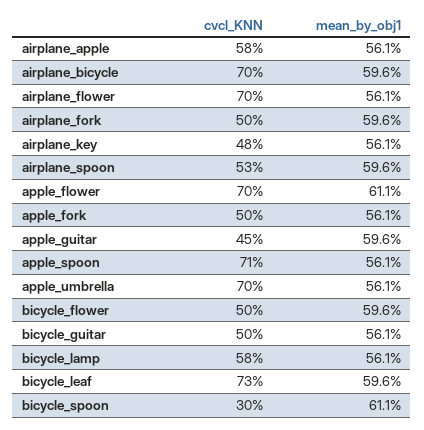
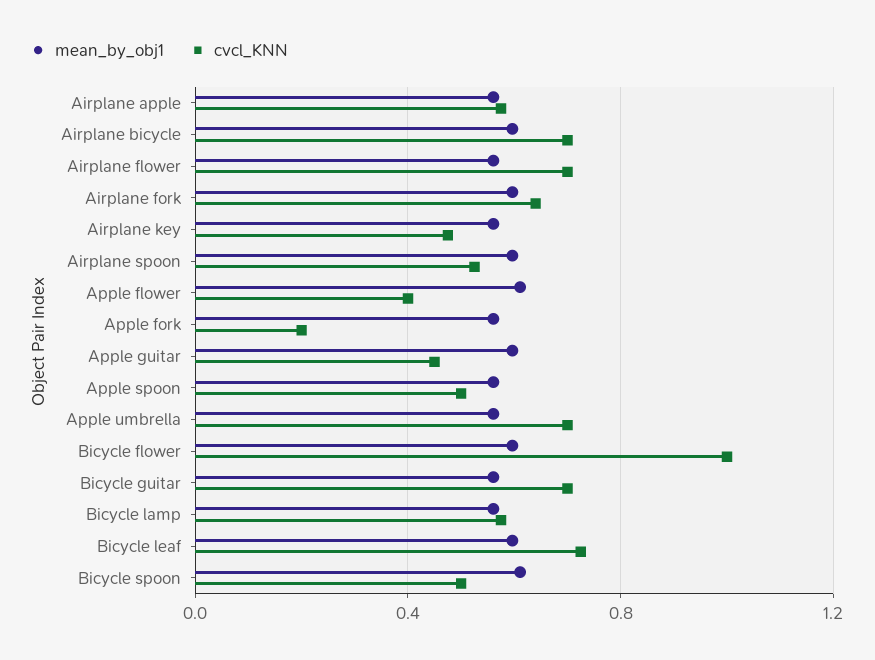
  {
    "cvcl_KNN": {
      "airplane_apple": 0.58,
      "airplane_bicycle": 0.7,
      "airplane_flower": 0.7,
-     "airplane_fork": 0.5,
+     "airplane_fork": 0.65,
      "airplane_key": 0.48,
      "airplane_spoon": 0.53,
-     "apple_flower": 0.7,
+     "apple_flower": 0.4,
-     "apple_fork": 0.5,
+     "apple_fork": 0.2,
      "apple_guitar": 0.45,
-     "apple_spoon": 0.71,
+     "apple_spoon": 0.5,
      "apple_umbrella": 0.7,
-     "bicycle_flower": 0.5,
+     "bicycle_flower": 1,
-     "bicycle_guitar": 0.5,
+     "bicycle_guitar": 0.7,
      "bicycle_lamp": 0.58,
      "bicycle_leaf": 0.73,
-     "bicycle_spoon": 0.3
+     "bicycle_spoon": 0.5
    },
    "mean_by_obj1": {
      "airplane_apple": 0.561,
      "airplane_bicycle": 0.596,
      "airplane_flower": 0.561,
      "airplane_fork": 0.596,
      "airplane_key": 0.561,
      "airplane_spoon": 0.596,
      "apple_flower": 0.611,
      "apple_fork": 0.561,
      "apple_guitar": 0.596,
      "apple_spoon": 0.561,
      "apple_umbrella": 0.561,
      "bicycle_flower": 0.596,
      "bicycle_guitar": 0.561,
      "bicycle_lamp": 0.561,
      "bicycle_leaf": 0.596,
      "bicycle_spoon": 0.611
    }
  }

